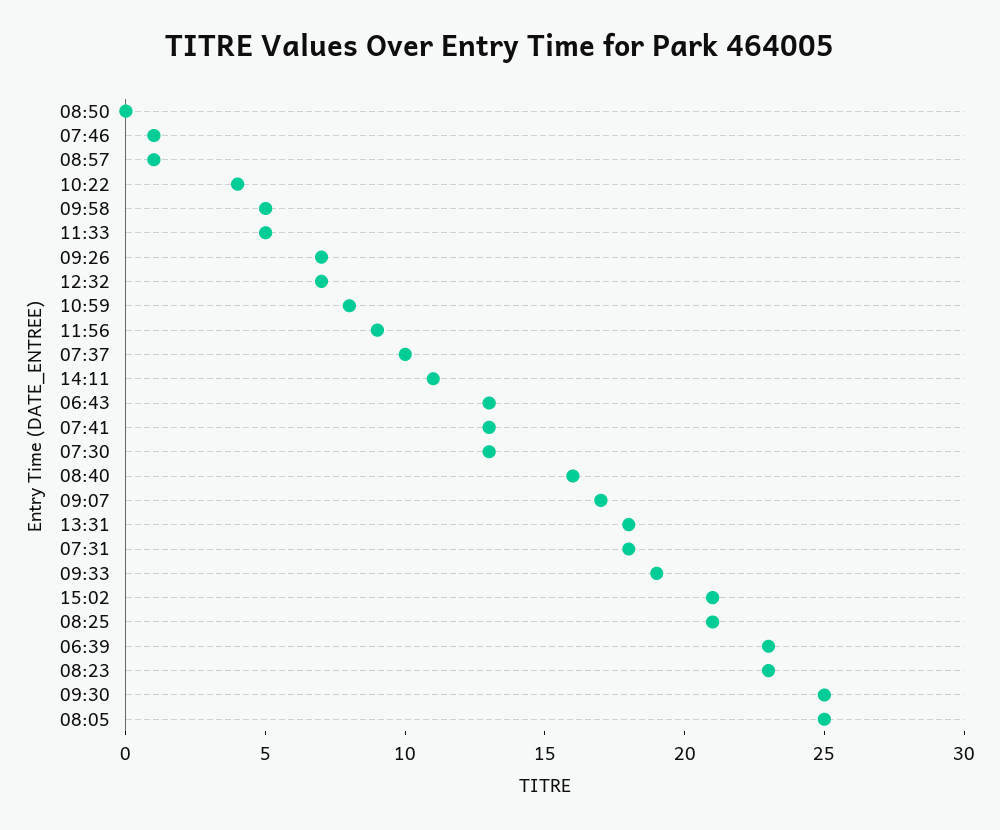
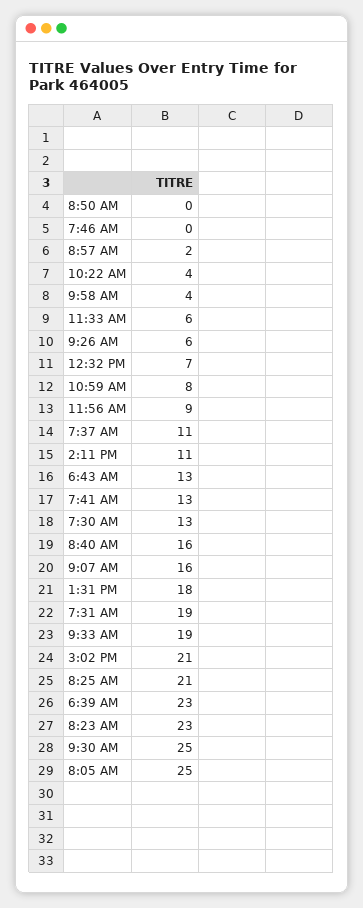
  {
    "08:50": 0,
-   "07:46": 1,
+   "07:46": 0,
-   "08:57": 1,
+   "08:57": 2,
    "10:22": 4,
-   "09:58": 5,
+   "09:58": 4,
-   "11:33": 5,
+   "11:33": 6,
-   "09:26": 7,
+   "09:26": 6,
    "12:32": 7,
    "10:59": 8,
    "11:56": 9,
-   "07:37": 10,
+   "07:37": 11,
    "14:11": 11,
    "06:43": 13,
    "07:41": 13,
    "07:30": 13,
    "08:40": 16,
-   "09:07": 17,
+   "09:07": 16,
    "13:31": 18,
-   "07:31": 18,
+   "07:31": 19,
    "09:33": 19,
    "15:02": 21,
    "08:25": 21,
    "06:39": 23,
    "08:23": 23,
    "09:30": 25,
    "08:05": 25
  }

